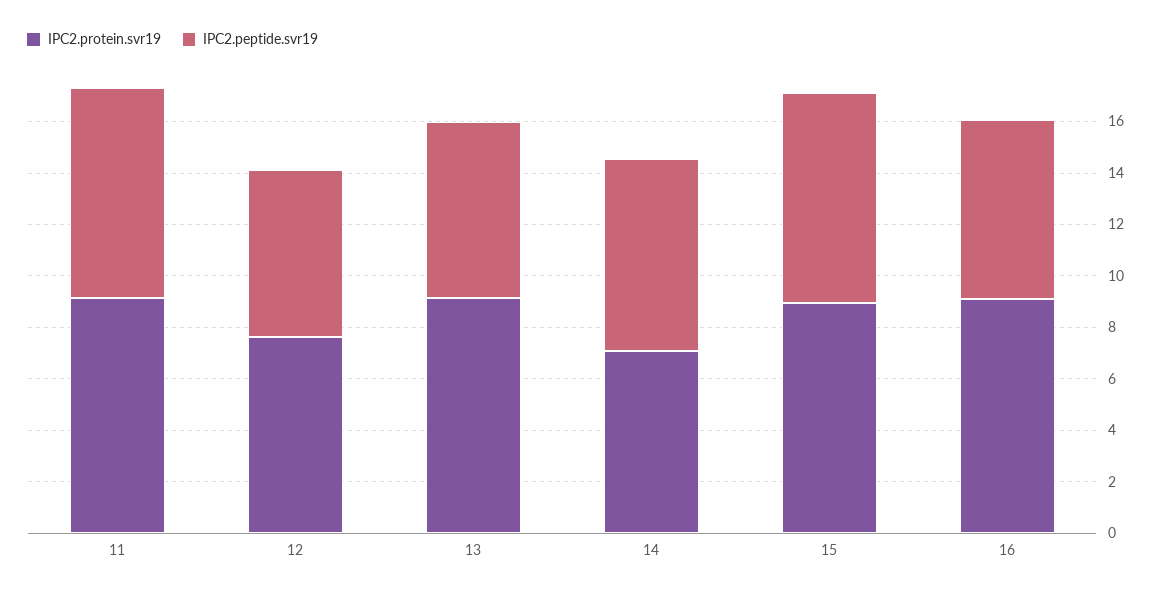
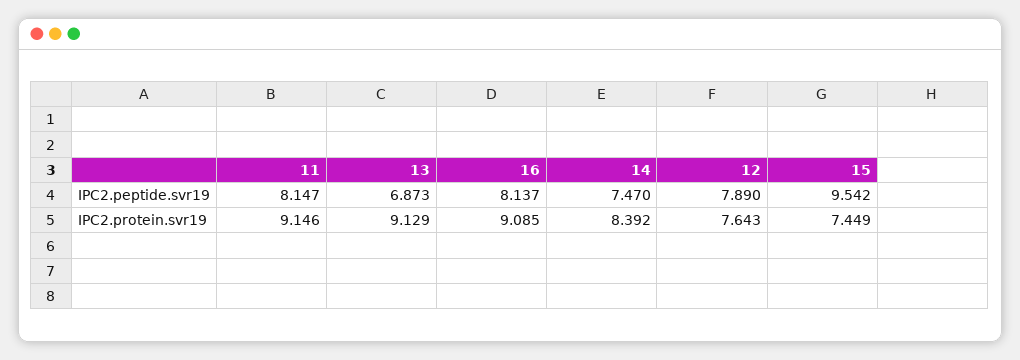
  {
    "IPC2.protein.svr19": {
      "11": 9.146,
      "12": 7.643,
      "13": 9.129,
-     "14": 7,
+     "14": 8.392,
-     "15": 9,
+     "15": 7.449,
      "16": 9.085
    },
    "IPC2.peptide.svr19": {
      "11": 8.147,
-     "12": 6.5,
+     "12": 7.89,
      "13": 6.873,
      "14": 7.47,
-     "15": 8,
+     "15": 9.542,
-     "16": 7
+     "16": 8.137
    }
  }

